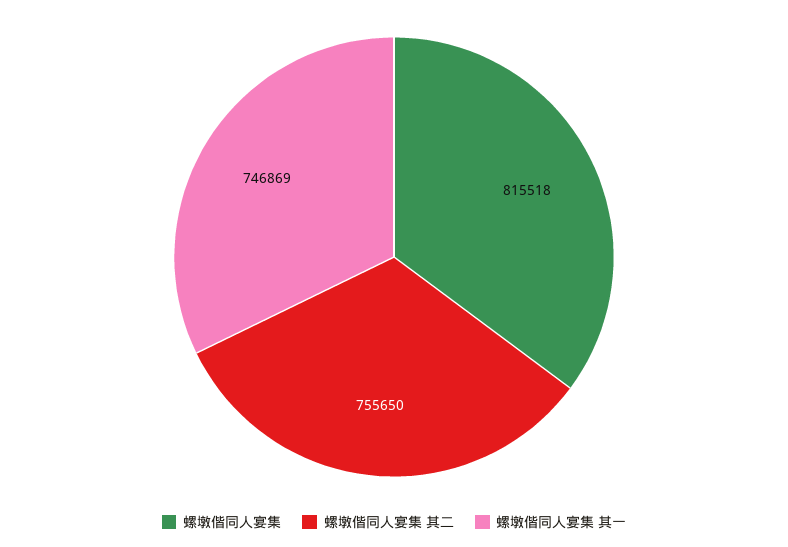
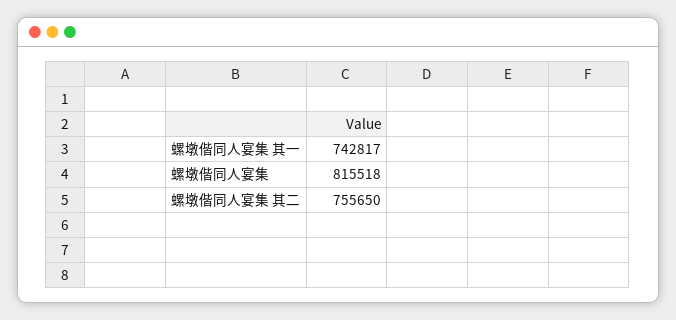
  {
    "螺墩偕同人宴集": 815518,
    "螺墩偕同人宴集 其二": 755650,
-   "螺墩偕同人宴集 其一": 746869
+   "螺墩偕同人宴集 其一": 742817
  }

